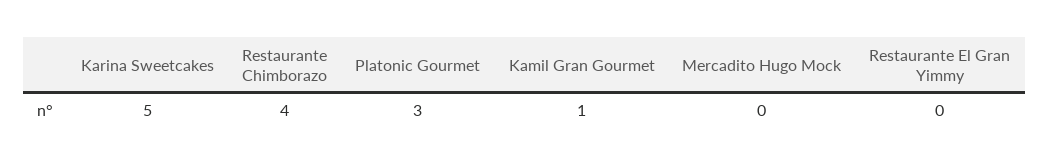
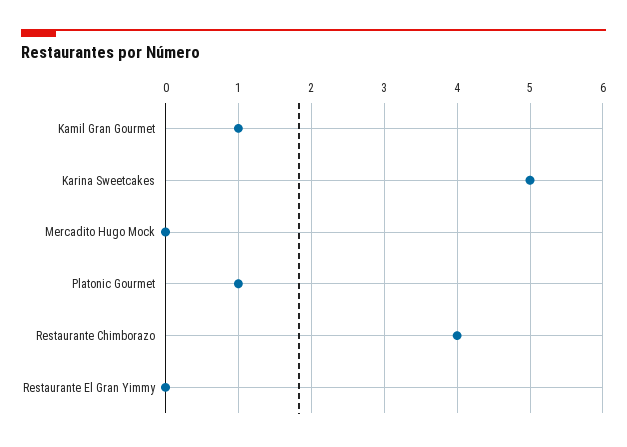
  {
    "Karina Sweetcakes": 5,
    "Restaurante Chimborazo": 4,
-   "Platonic Gourmet": 3,
+   "Platonic Gourmet": 1,
    "Kamil Gran Gourmet": 1,
    "Mercadito Hugo Mock": 0,
    "Restaurante El Gran Yimmy": 0
  }

